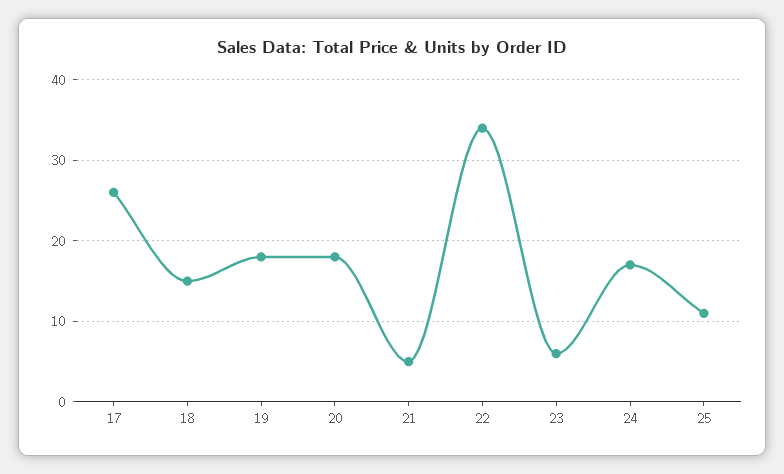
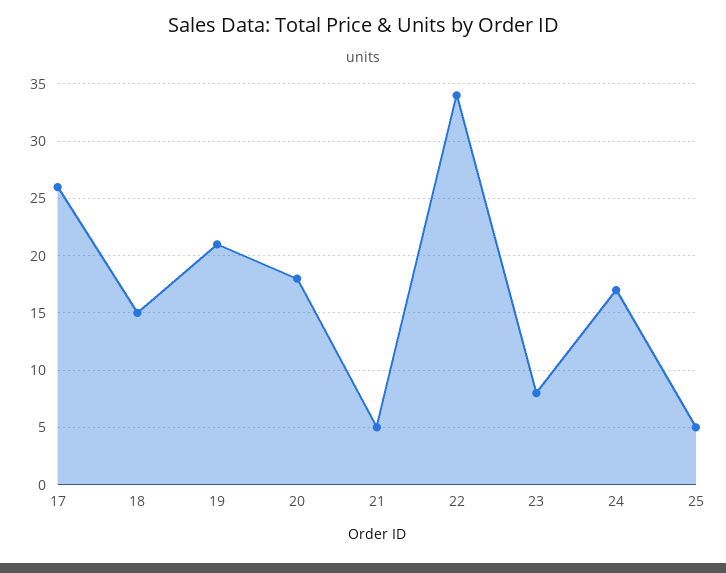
  {
    "17": 26,
    "18": 15,
-   "19": 18,
+   "19": 21,
    "20": 18,
    "21": 5,
    "22": 34,
-   "23": 6,
+   "23": 8,
    "24": 17,
-   "25": 11
+   "25": 5
  }

